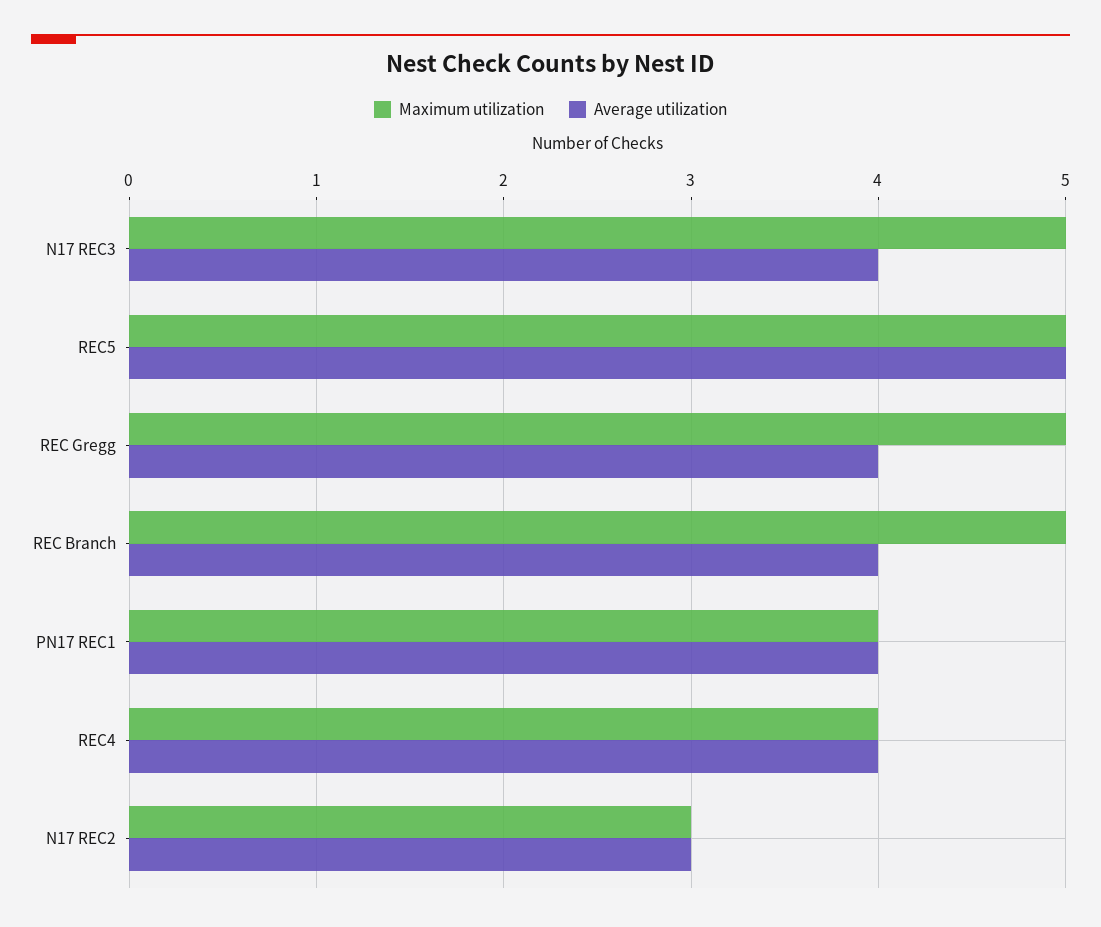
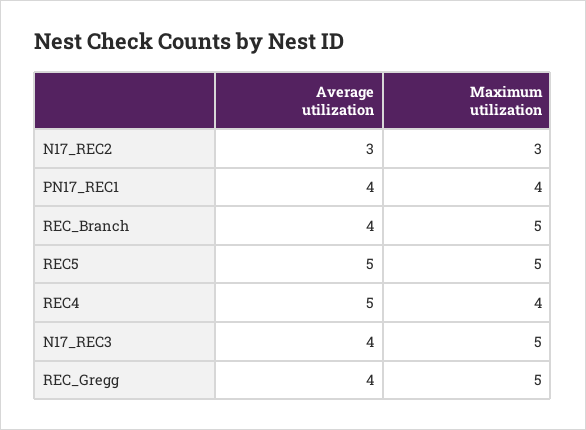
  {
    "Maximum utilization": {
      "N17 REC3": 5,
      "REC5": 5,
      "REC Gregg": 5,
      "REC Branch": 5,
      "PN17 REC1": 4,
      "REC4": 4,
      "N17 REC2": 3
    },
    "Average utilization": {
      "N17 REC3": 4,
      "REC5": 5,
      "REC Gregg": 4,
      "REC Branch": 4,
      "PN17 REC1": 4,
-     "REC4": 4,
+     "REC4": 5,
      "N17 REC2": 3
    }
  }

